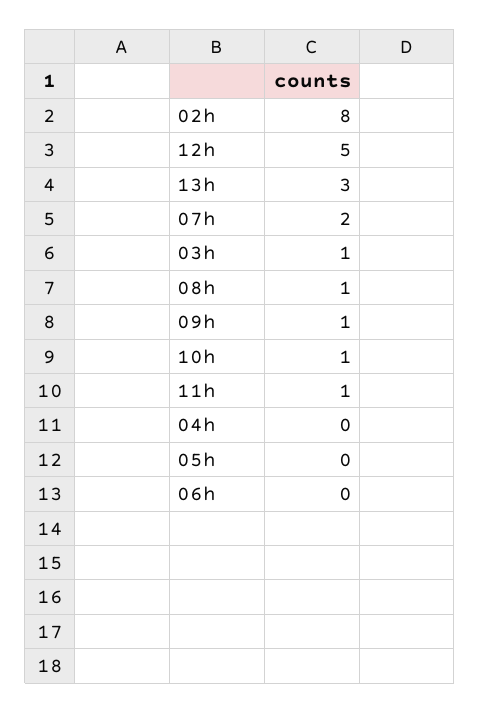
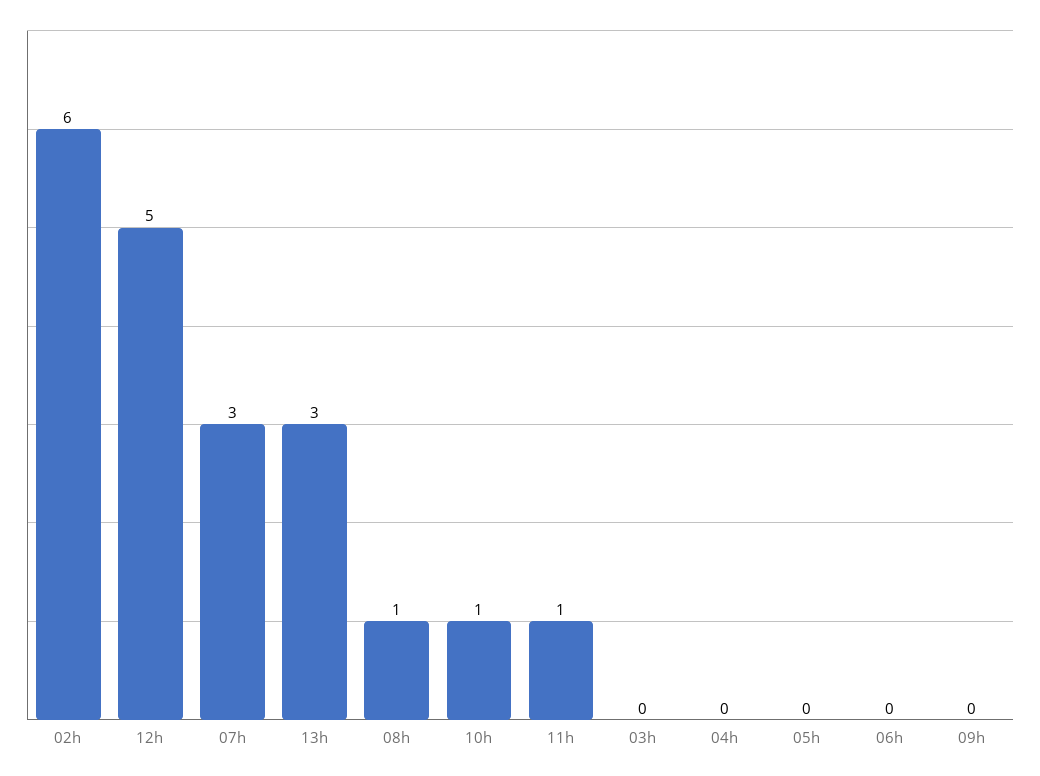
  {
-   "02h": 8,
+   "02h": 6,
    "12h": 5,
    "13h": 3,
-   "07h": 2,
+   "07h": 3,
-   "03h": 1,
+   "03h": 0,
    "08h": 1,
-   "09h": 1,
+   "09h": 0,
    "10h": 1,
    "11h": 1,
    "04h": 0,
    "05h": 0,
    "06h": 0
  }

